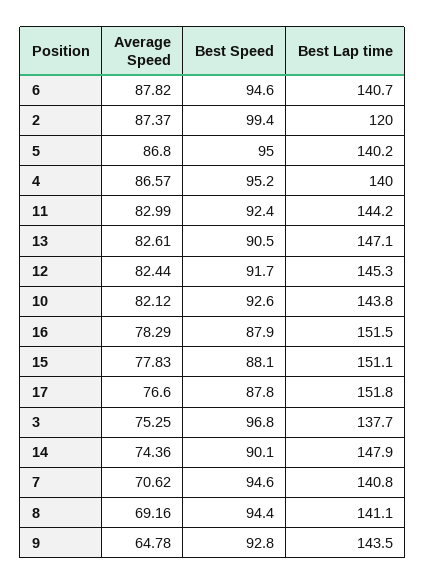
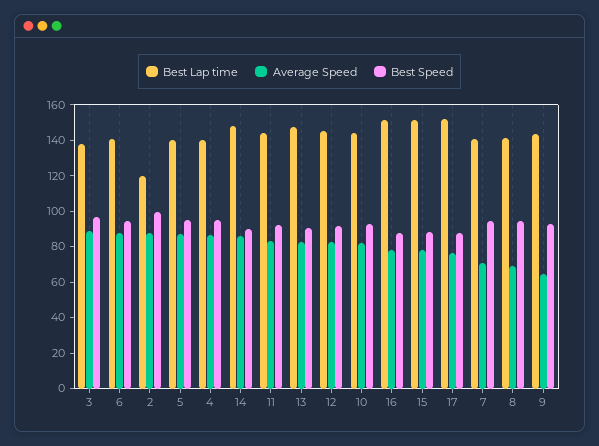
  {
    "Average Speed": {
      "6": 87.82,
      "2": 87.37,
      "5": 86.8,
      "4": 86.57,
      "11": 82.99,
      "13": 82.61,
      "12": 82.44,
      "10": 82.12,
      "16": 78.29,
      "15": 77.83,
      "17": 76.6,
-     "3": 75.25,
+     "3": 90,
-     "14": 74.36,
+     "14": 85,
      "7": 70.62,
      "8": 69.16,
      "9": 64.78
    },
    "Best Speed": {
      "6": 94.6,
      "2": 99.4,
      "5": 95,
      "4": 95.2,
      "11": 92.4,
      "13": 90.5,
      "12": 91.7,
      "10": 92.6,
      "16": 87.9,
      "15": 88.1,
      "17": 87.8,
      "3": 96.8,
      "14": 90.1,
      "7": 94.6,
      "8": 94.4,
      "9": 92.8
    },
    "Best Lap time": {
      "6": 140.7,
      "2": 120,
      "5": 140.2,
      "4": 140,
      "11": 144.2,
      "13": 147.1,
      "12": 145.3,
      "10": 143.8,
      "16": 151.5,
      "15": 151.1,
      "17": 151.8,
      "3": 137.7,
      "14": 147.9,
      "7": 140.8,
      "8": 141.1,
      "9": 143.5
    }
  }

